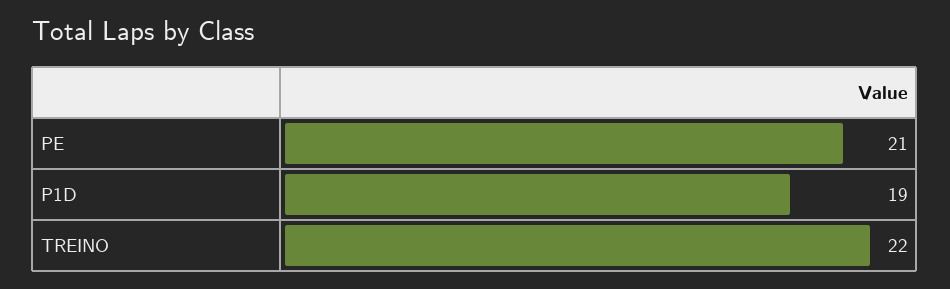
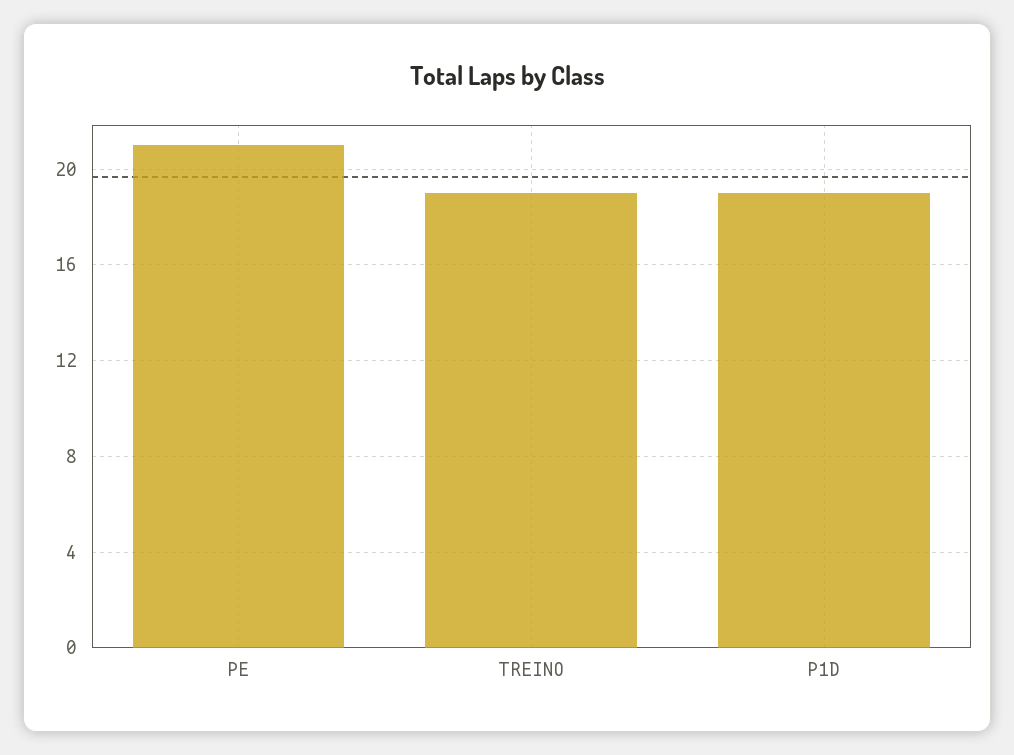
  {
    "PE": 21,
    "P1D": 19,
-   "TREINO": 22
+   "TREINO": 19
  }

